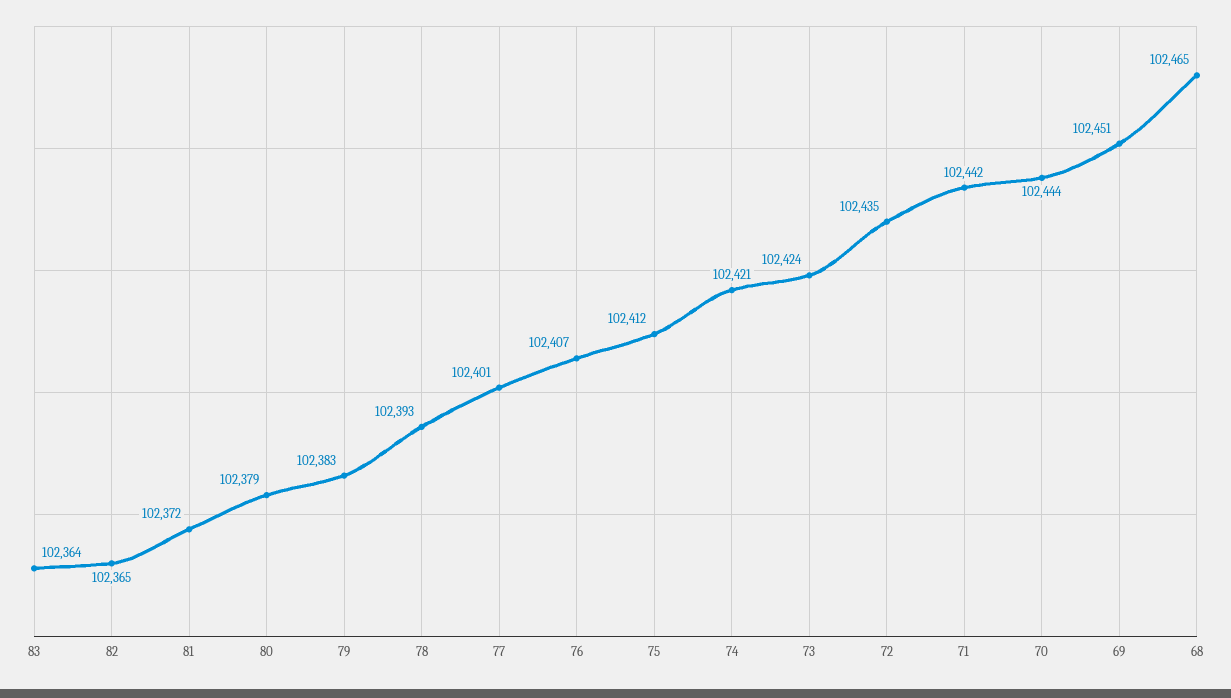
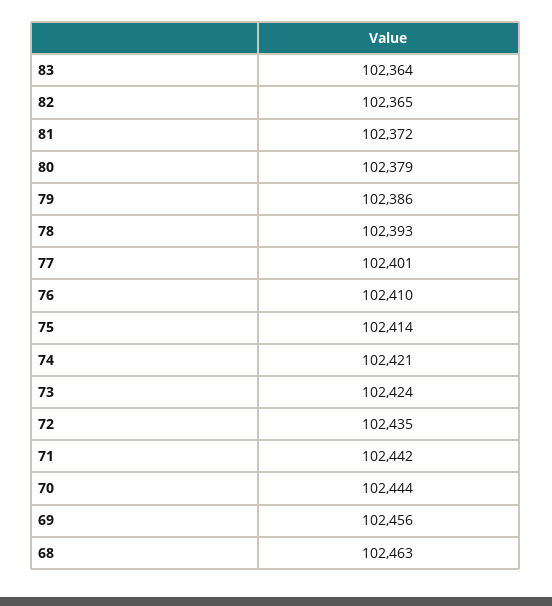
  {
    "83": 102364,
    "82": 102365,
    "81": 102372,
    "80": 102379,
-   "79": 102383,
+   "79": 102386,
    "78": 102393,
    "77": 102401,
-   "76": 102407,
+   "76": 102410,
-   "75": 102412,
+   "75": 102414,
    "74": 102421,
    "73": 102424,
    "72": 102435,
    "71": 102442,
    "70": 102444,
-   "69": 102451,
+   "69": 102456,
-   "68": 102465
+   "68": 102463
  }

